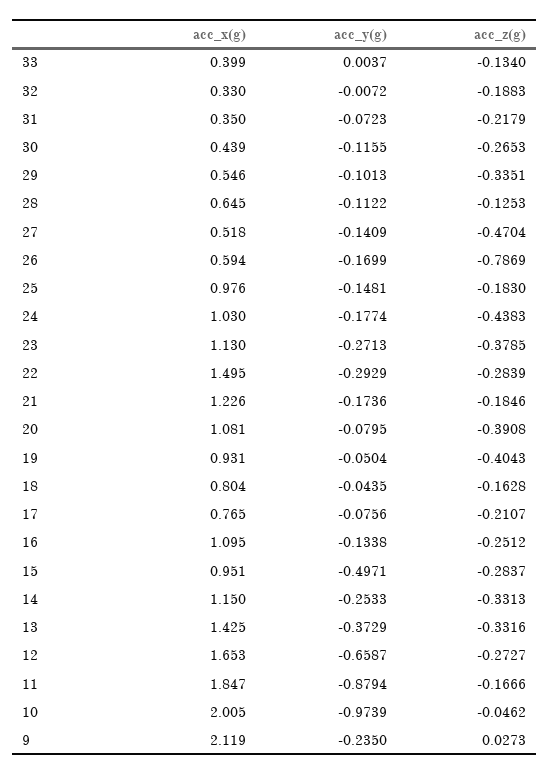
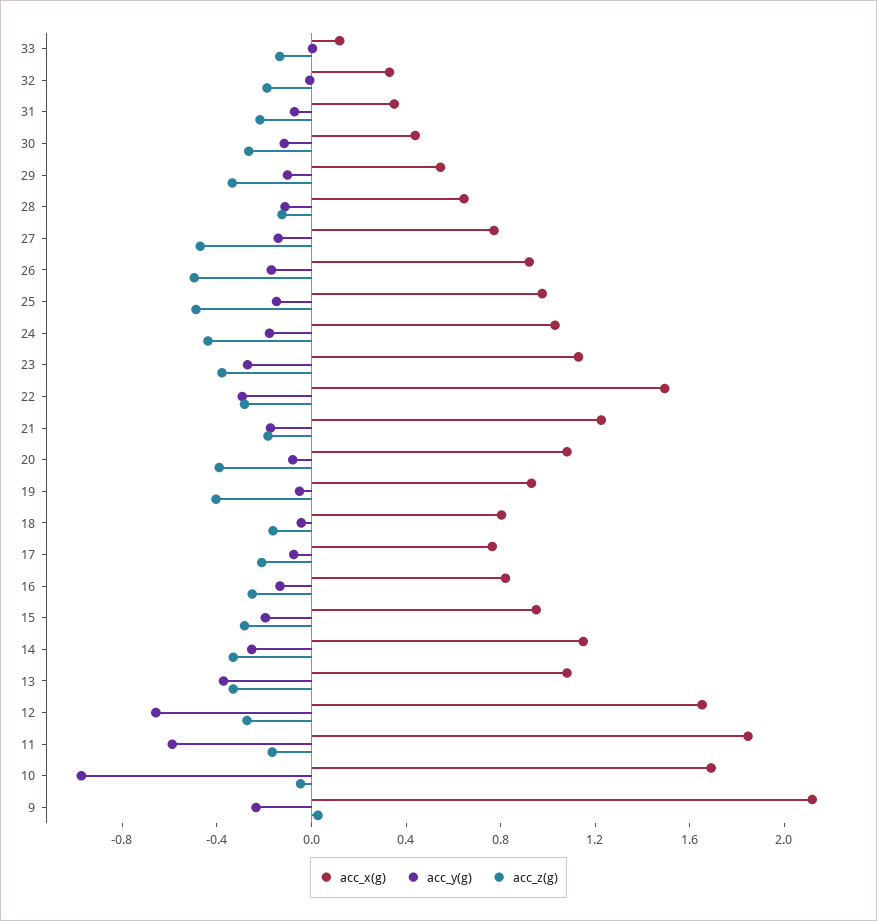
  {
    "acc_x(g)": {
-     "33": 0.399,
+     "33": 0.1,
      "32": 0.33,
      "31": 0.35,
      "30": 0.439,
      "29": 0.546,
      "28": 0.645,
-     "27": 0.518,
+     "27": 0.8,
-     "26": 0.594,
+     "26": 0.9,
      "25": 0.976,
      "24": 1.03,
      "23": 1.13,
      "22": 1.495,
      "21": 1.226,
      "20": 1.081,
      "19": 0.931,
      "18": 0.804,
      "17": 0.765,
-     "16": 1.095,
+     "16": 0.8,
      "15": 0.951,
      "14": 1.15,
-     "13": 1.425,
+     "13": 1.1,
      "12": 1.653,
      "11": 1.847,
-     "10": 2.005,
+     "10": 1.7,
      "9": 2.119
    },
    "acc_y(g)": {
      "33": 0.0037,
      "32": -0.0072,
      "31": -0.0723,
      "30": -0.1155,
      "29": -0.1013,
      "28": -0.1122,
      "27": -0.1409,
      "26": -0.1699,
      "25": -0.1481,
      "24": -0.1774,
      "23": -0.2713,
      "22": -0.2929,
      "21": -0.1736,
      "20": -0.0795,
      "19": -0.0504,
      "18": -0.0435,
      "17": -0.0756,
      "16": -0.1338,
-     "15": -0.4971,
+     "15": -0.2,
      "14": -0.2533,
      "13": -0.3729,
      "12": -0.6587,
-     "11": -0.8794,
+     "11": -0.6,
      "10": -0.9739,
      "9": -0.235
    },
    "acc_z(g)": {
      "33": -0.134,
      "32": -0.1883,
      "31": -0.2179,
      "30": -0.2653,
      "29": -0.3351,
      "28": -0.1253,
      "27": -0.4704,
-     "26": -0.7869,
+     "26": -0.5,
-     "25": -0.183,
+     "25": -0.5,
      "24": -0.4383,
      "23": -0.3785,
      "22": -0.2839,
      "21": -0.1846,
      "20": -0.3908,
      "19": -0.4043,
      "18": -0.1628,
      "17": -0.2107,
      "16": -0.2512,
      "15": -0.2837,
      "14": -0.3313,
      "13": -0.3316,
      "12": -0.2727,
      "11": -0.1666,
      "10": -0.0462,
      "9": 0.0273
    }
  }

